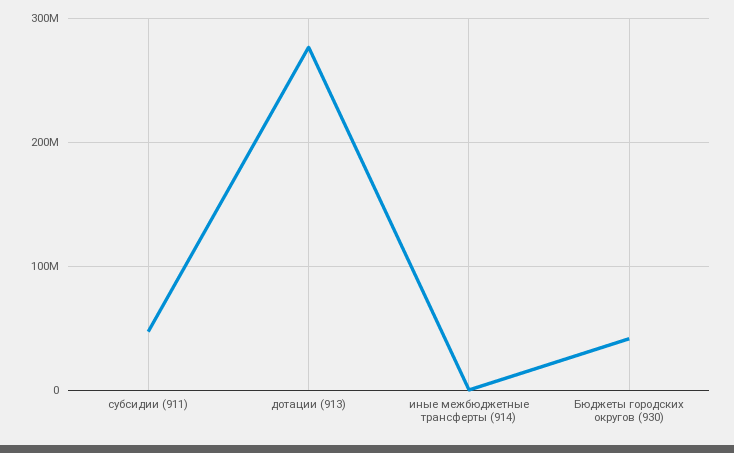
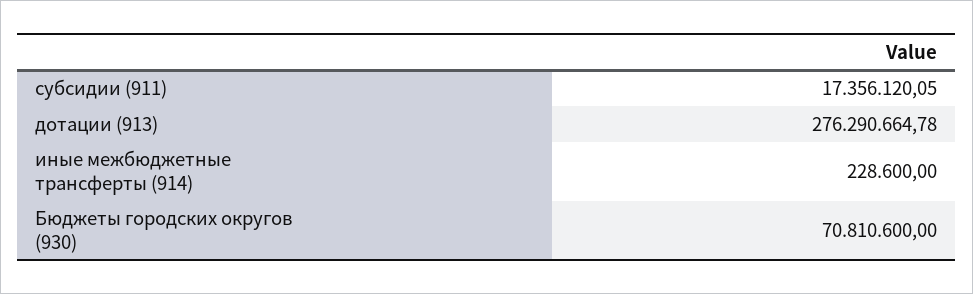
  {
-   "субсидии (911)": 50000000,
+   "субсидии (911)": 17356120.05,
    "дотации (913)": 276290664.78,
    "иные межбюджетные трансферты (914)": 228600,
-   "Бюджеты городских округов (930)": 40000000
+   "Бюджеты городских округов (930)": 70810600
  }

